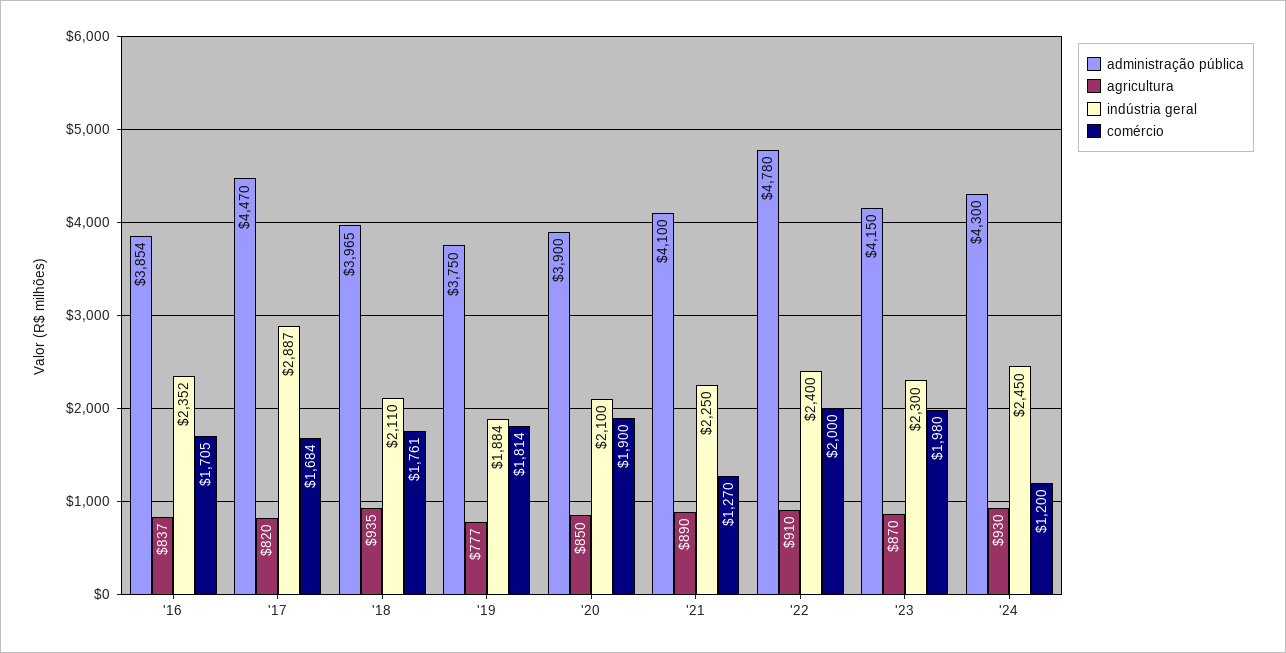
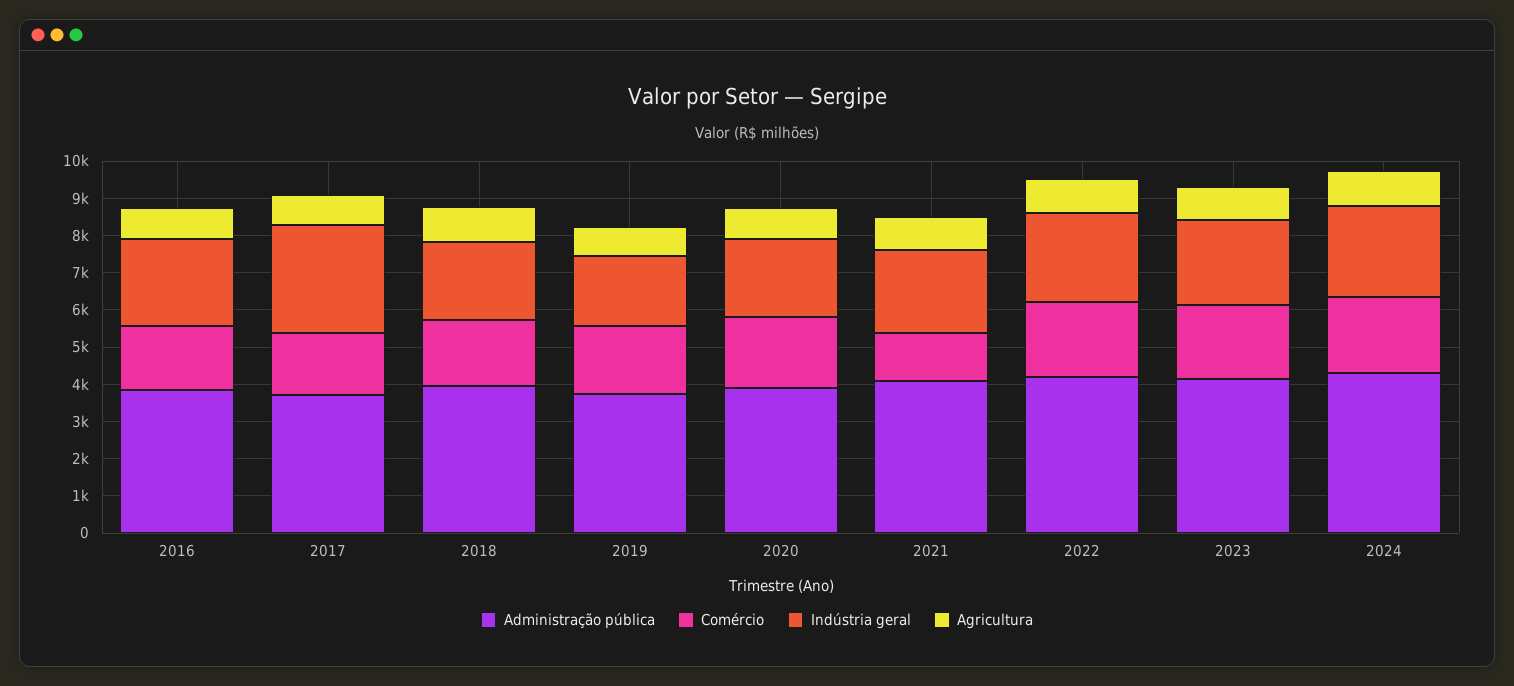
  {
    "administração pública": {
      "'16": 3854,
-     "'17": 4470,
+     "'17": 3750,
      "'18": 3965,
      "'19": 3750,
      "'20": 3900,
      "'21": 4100,
-     "'22": 4780,
+     "'22": 4250,
      "'23": 4150,
      "'24": 4300
    },
    "agricultura": {
      "'16": 837,
      "'17": 820,
      "'18": 935,
      "'19": 777,
      "'20": 850,
      "'21": 890,
      "'22": 910,
      "'23": 870,
      "'24": 930
    },
    "indústria geral": {
      "'16": 2352,
      "'17": 2887,
      "'18": 2110,
      "'19": 1884,
      "'20": 2100,
      "'21": 2250,
      "'22": 2400,
      "'23": 2300,
      "'24": 2450
    },
    "comércio": {
      "'16": 1705,
      "'17": 1684,
      "'18": 1761,
      "'19": 1814,
      "'20": 1900,
      "'21": 1270,
      "'22": 2000,
      "'23": 1980,
-     "'24": 1200
+     "'24": 2000
    }
  }

